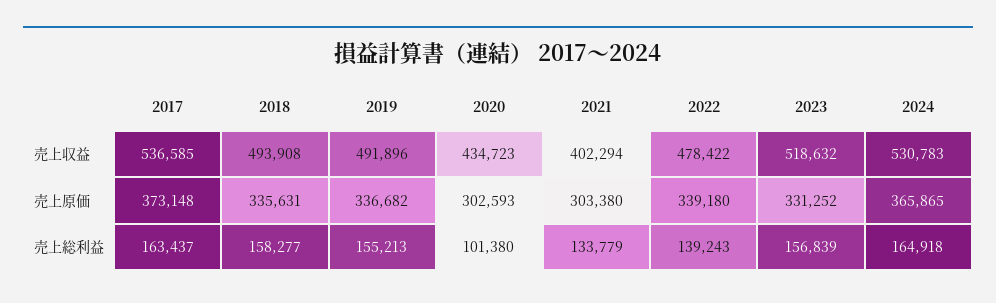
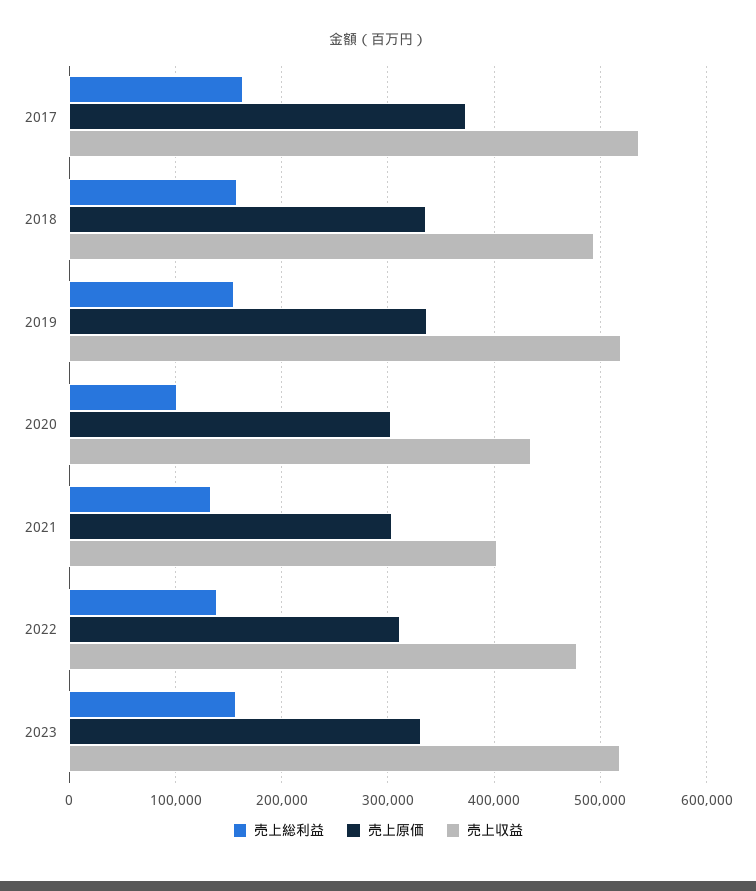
  {
    "売上収益": {
      "2017": 536585,
      "2018": 493908,
-     "2019": 491896,
+     "2019": 520000,
      "2020": 434723,
      "2021": 402294,
      "2022": 478422,
-     "2023": 518632,
+     "2023": 518632
-     "2024": 530783
    },
    "売上原価": {
      "2017": 373148,
      "2018": 335631,
      "2019": 336682,
      "2020": 302593,
      "2021": 303380,
-     "2022": 339180,
+     "2022": 310000,
-     "2023": 331252,
+     "2023": 331252
-     "2024": 365865
    },
    "売上総利益": {
      "2017": 163437,
      "2018": 158277,
      "2019": 155213,
      "2020": 101380,
      "2021": 133779,
      "2022": 139243,
-     "2023": 156839,
+     "2023": 156839
-     "2024": 164918
    }
  }

